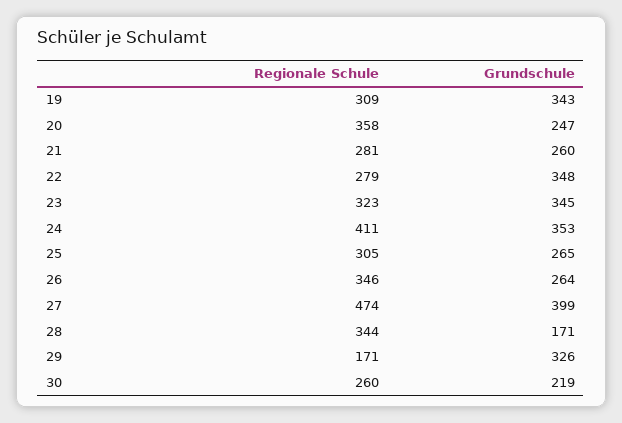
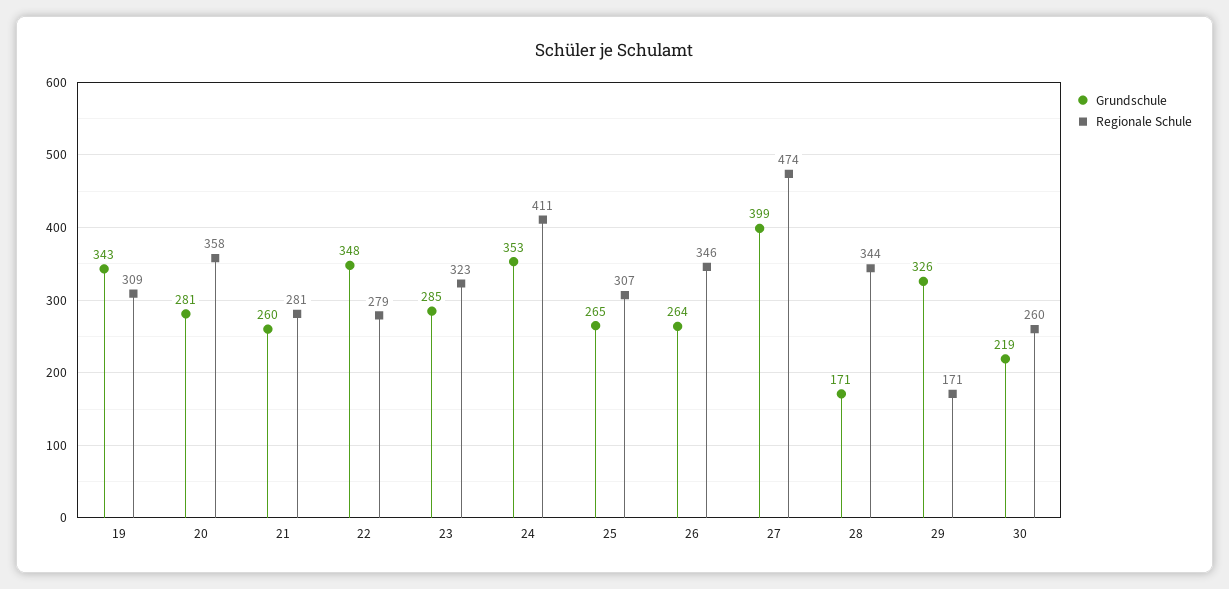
  {
    "Regionale Schule": {
      "19": 309,
      "20": 358,
      "21": 281,
      "22": 279,
      "23": 323,
      "24": 411,
-     "25": 305,
+     "25": 307,
      "26": 346,
      "27": 474,
      "28": 344,
      "29": 171,
      "30": 260
    },
    "Grundschule": {
      "19": 343,
-     "20": 247,
+     "20": 281,
      "21": 260,
      "22": 348,
-     "23": 345,
+     "23": 285,
      "24": 353,
      "25": 265,
      "26": 264,
      "27": 399,
      "28": 171,
      "29": 326,
      "30": 219
    }
  }

